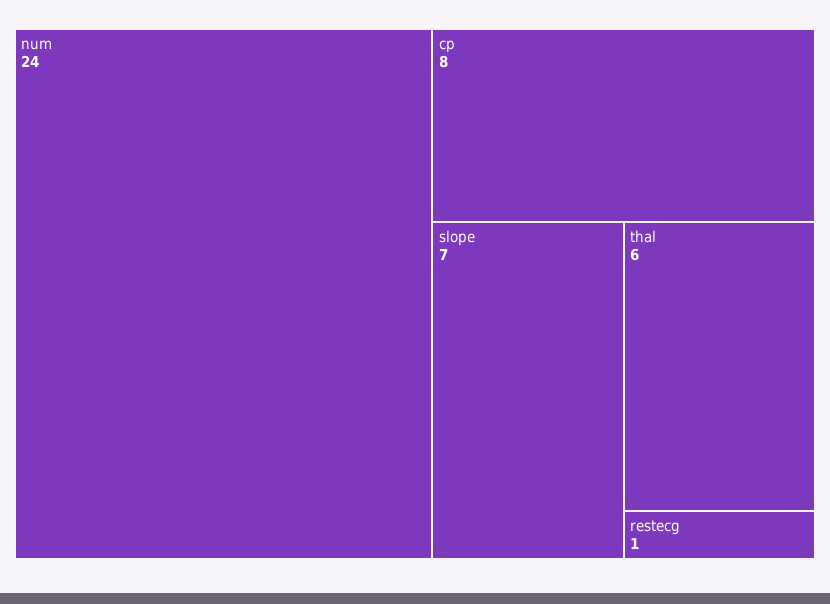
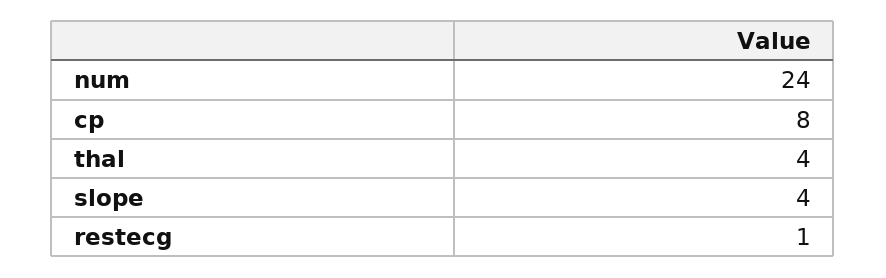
  {
    "num": 24,
    "cp": 8,
-   "slope": 7,
+   "slope": 4,
-   "thal": 6,
+   "thal": 4,
    "restecg": 1
  }

